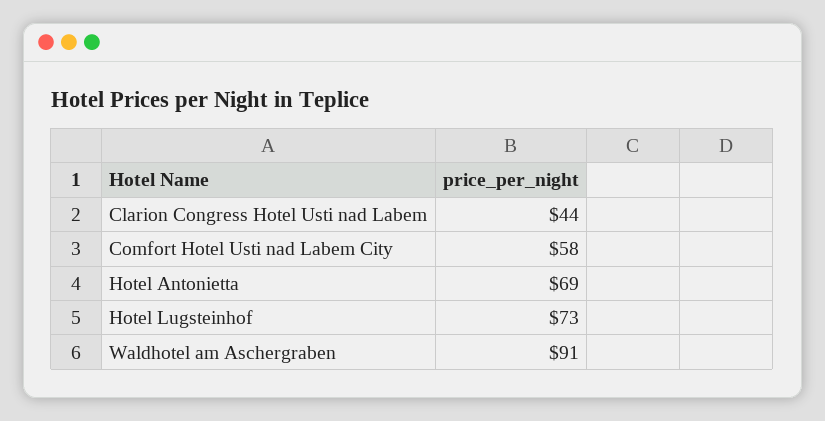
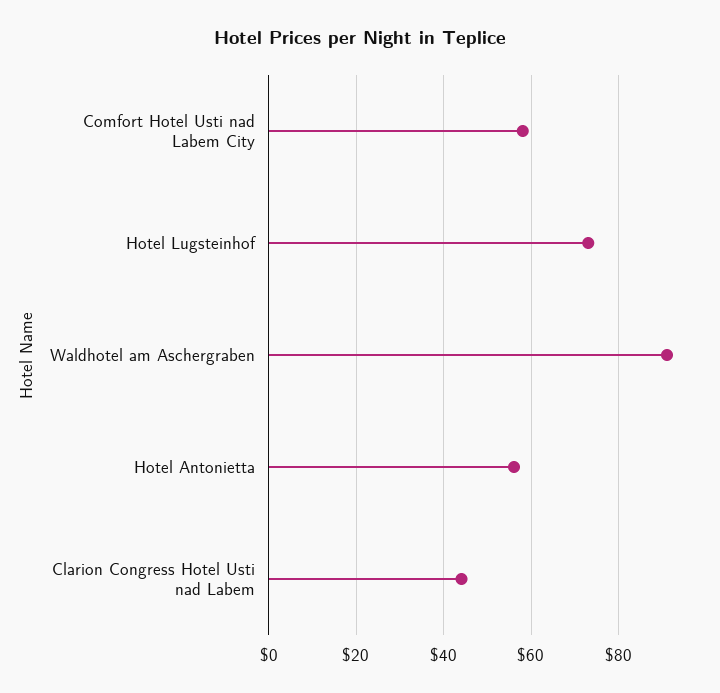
  {
    "Clarion Congress Hotel Usti nad Labem": 44,
    "Comfort Hotel Usti nad Labem City": 58,
-   "Hotel Antonietta": 69,
+   "Hotel Antonietta": 55,
    "Hotel Lugsteinhof": 73,
    "Waldhotel am Aschergraben": 91
  }

